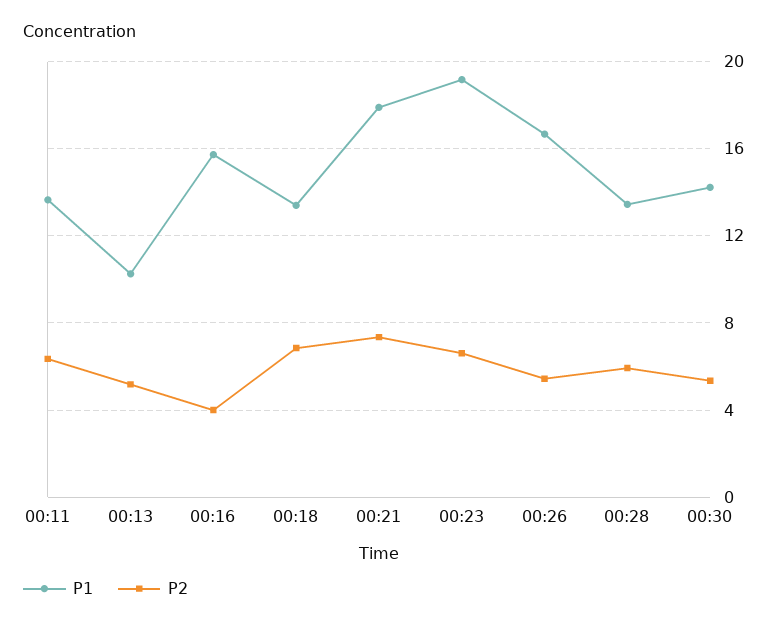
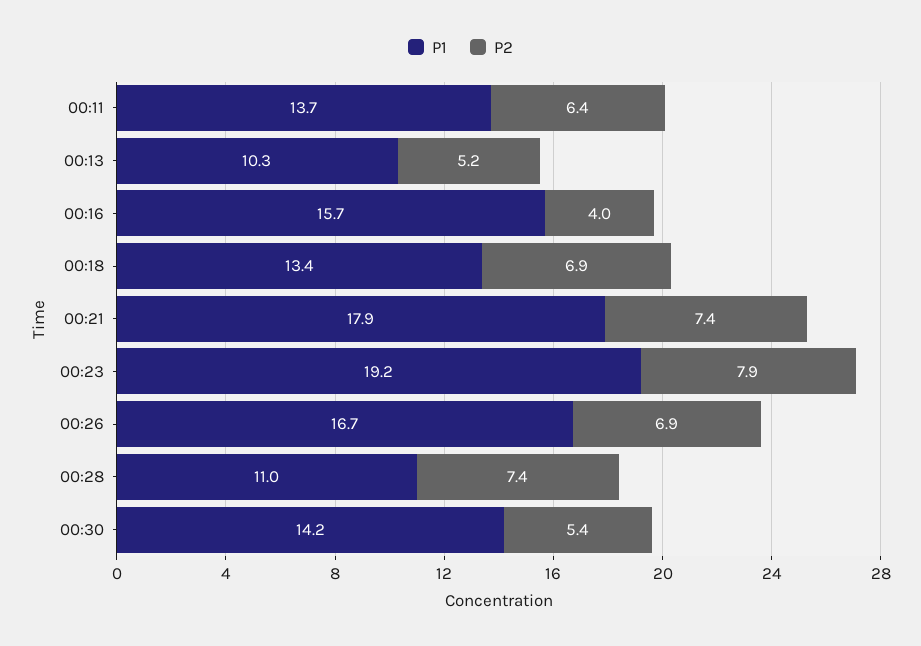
  {
    "P1": {
      "00:11": 13.7,
      "00:13": 10.3,
      "00:16": 15.7,
      "00:18": 13.4,
      "00:21": 17.9,
      "00:23": 19.2,
      "00:26": 16.7,
-     "00:28": 13.5,
+     "00:28": 11,
      "00:30": 14.2
    },
    "P2": {
      "00:11": 6.4,
      "00:13": 5.2,
      "00:16": 4,
      "00:18": 6.9,
      "00:21": 7.4,
-     "00:23": 6.5,
+     "00:23": 7.9,
-     "00:26": 5.5,
+     "00:26": 6.9,
-     "00:28": 6,
+     "00:28": 7.4,
      "00:30": 5.4
    }
  }

